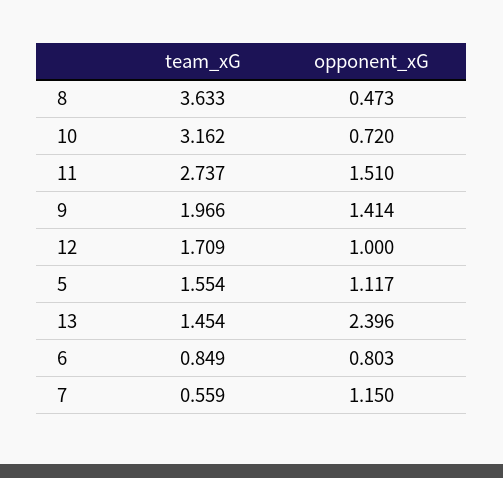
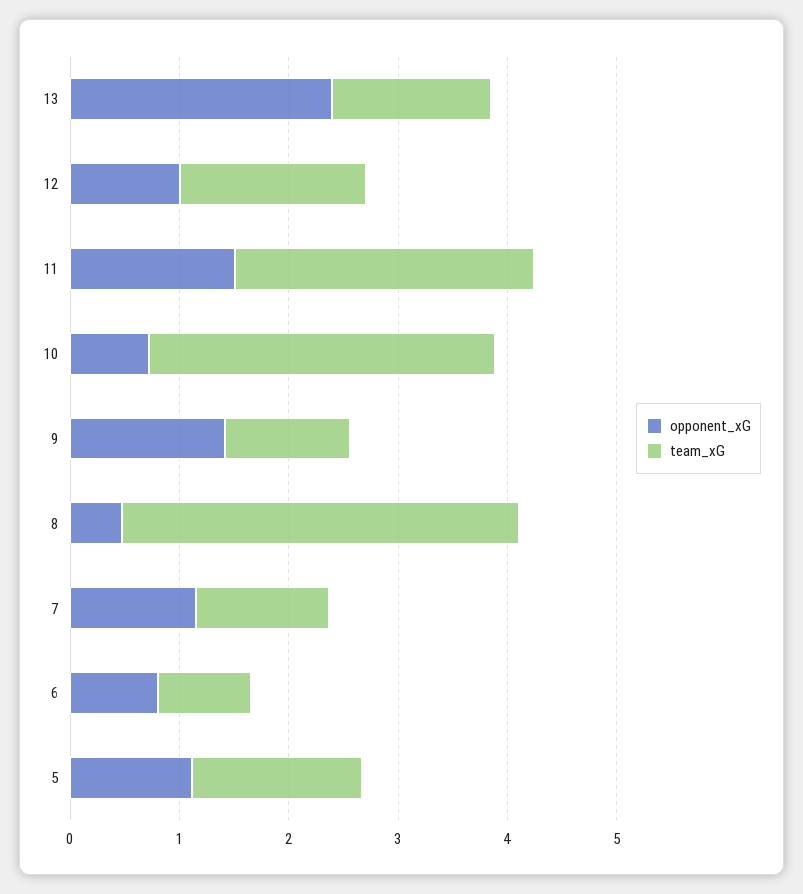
  {
    "team_xG": {
      "8": 3.633,
      "10": 3.162,
      "11": 2.737,
-     "9": 1.966,
+     "9": 1.2,
      "12": 1.709,
      "5": 1.554,
      "13": 1.454,
      "6": 0.849,
-     "7": 0.559
+     "7": 1.2
    },
    "opponent_xG": {
      "8": 0.473,
      "10": 0.72,
      "11": 1.51,
      "9": 1.414,
      "12": 1,
      "5": 1.117,
      "13": 2.396,
      "6": 0.803,
      "7": 1.15
    }
  }

